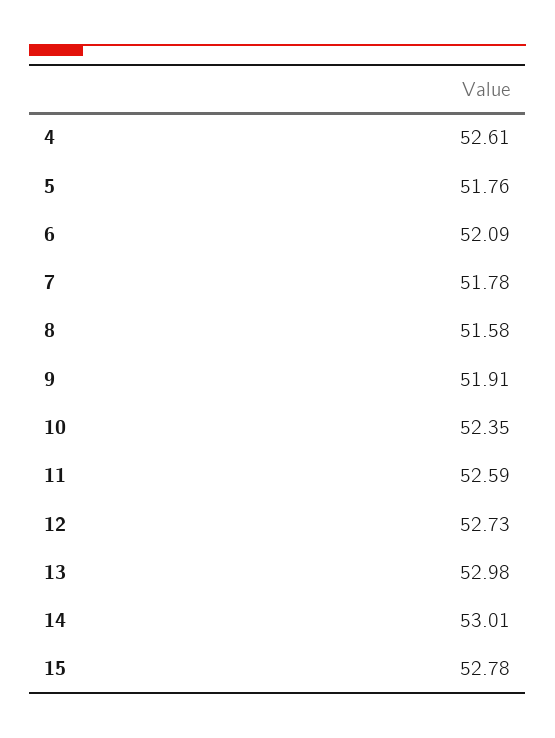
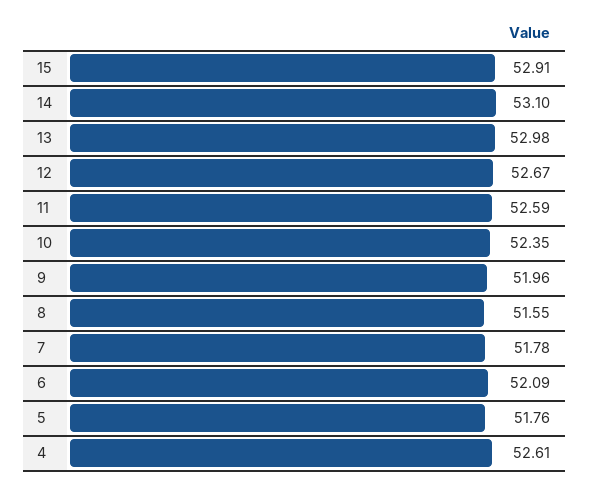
  {
    "4": 52.61,
    "5": 51.76,
    "6": 52.09,
    "7": 51.78,
-   "8": 51.58,
+   "8": 51.55,
-   "9": 51.91,
+   "9": 51.96,
    "10": 52.35,
    "11": 52.59,
-   "12": 52.73,
+   "12": 52.67,
    "13": 52.98,
-   "14": 53.01,
+   "14": 53.1,
-   "15": 52.78
+   "15": 52.91
  }

